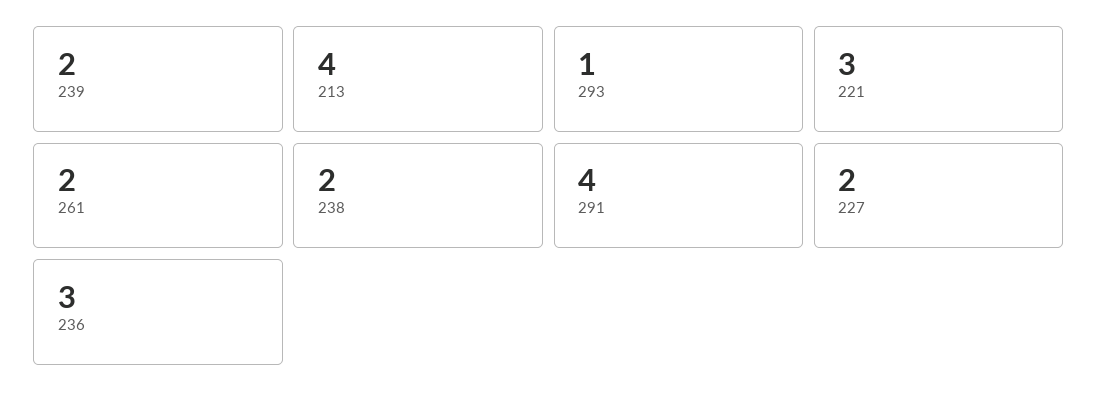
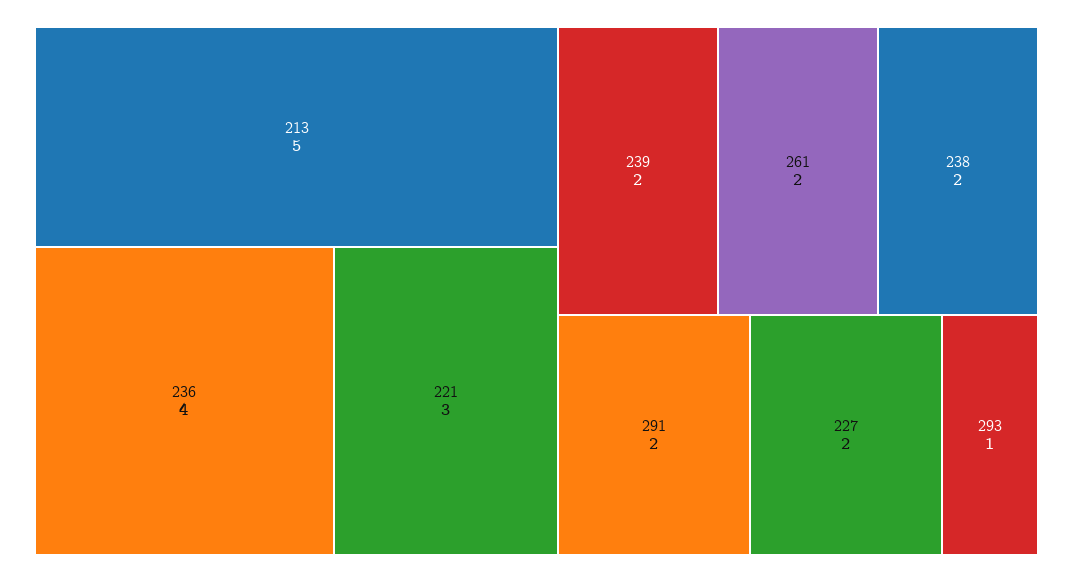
  {
    "239": 2,
-   "213": 4,
+   "213": 5,
    "293": 1,
    "221": 3,
    "261": 2,
    "238": 2,
-   "291": 4,
+   "291": 2,
    "227": 2,
-   "236": 3
+   "236": 4
  }

